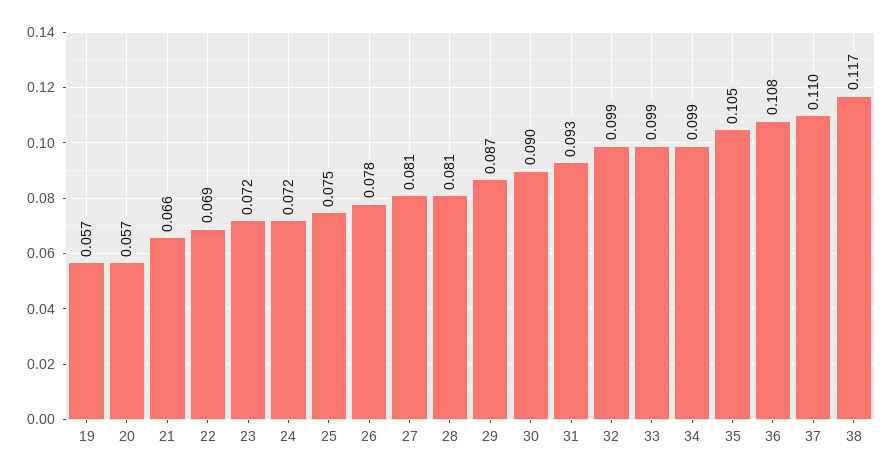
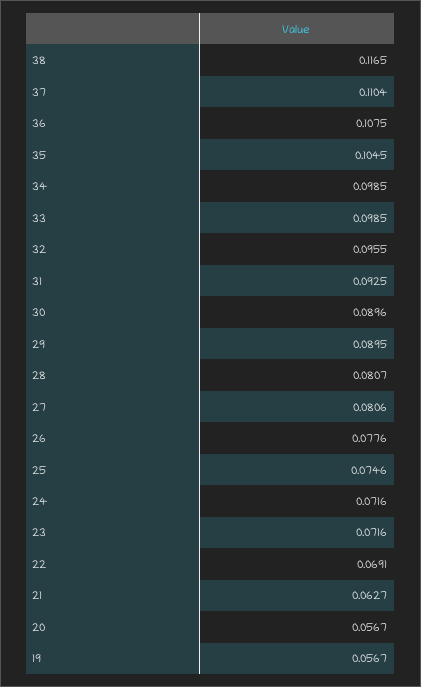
  {
    "19": 0.0567,
    "20": 0.0567,
-   "21": 0.066,
+   "21": 0.0627,
    "22": 0.0691,
    "23": 0.0716,
    "24": 0.0716,
    "25": 0.0746,
    "26": 0.0776,
    "27": 0.0806,
    "28": 0.0807,
-   "29": 0.087,
+   "29": 0.0895,
    "30": 0.0896,
    "31": 0.0925,
-   "32": 0.099,
+   "32": 0.0955,
    "33": 0.0985,
    "34": 0.0985,
    "35": 0.1045,
    "36": 0.1075,
    "37": 0.1104,
    "38": 0.1165
  }

